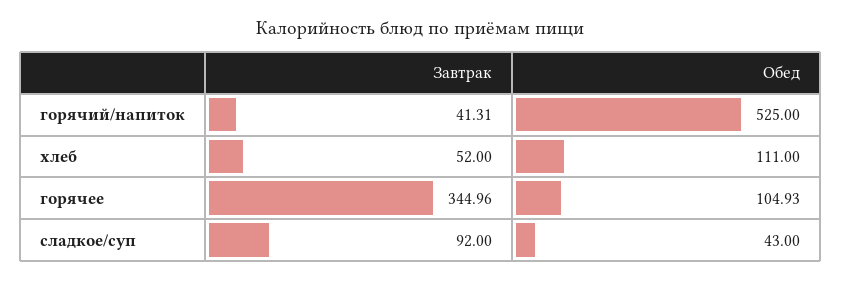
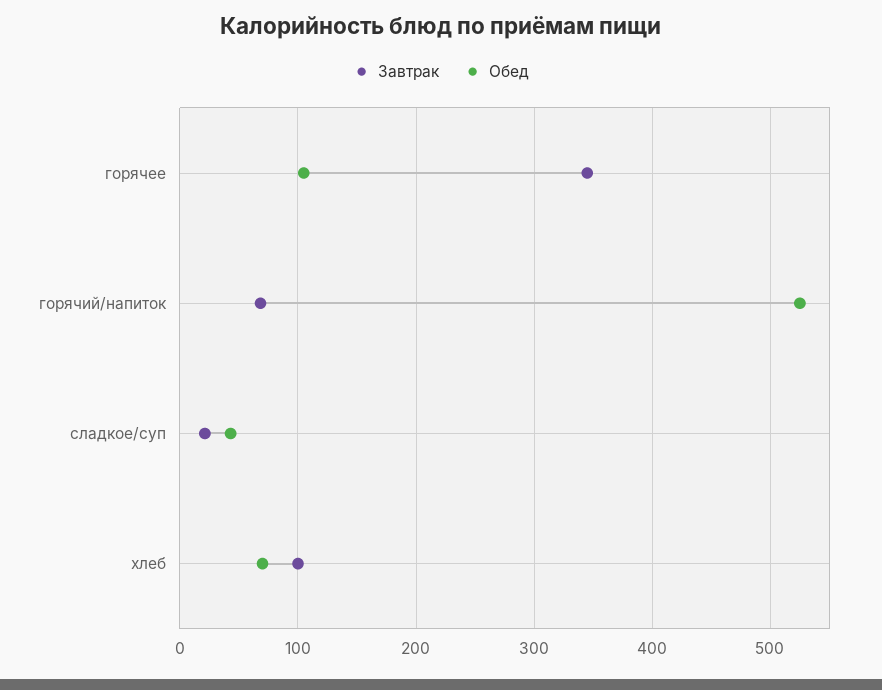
  {
    "Завтрак": {
-     "горячий/напиток": 41.31,
+     "горячий/напиток": 70,
-     "хлеб": 52,
+     "хлеб": 100,
      "горячее": 344.96,
-     "сладкое/суп": 92
+     "сладкое/суп": 20
    },
    "Обед": {
      "горячий/напиток": 525,
-     "хлеб": 111,
+     "хлеб": 70,
      "горячее": 104.93,
      "сладкое/суп": 43
    }
  }

